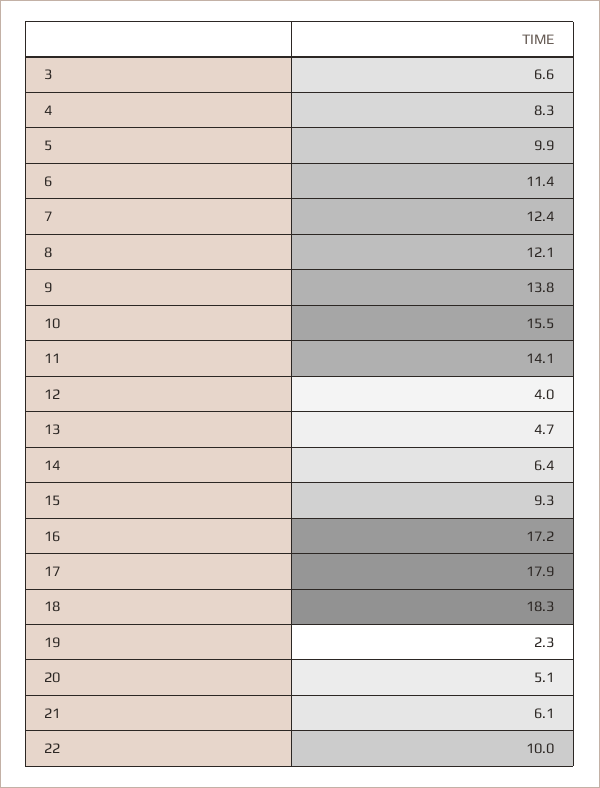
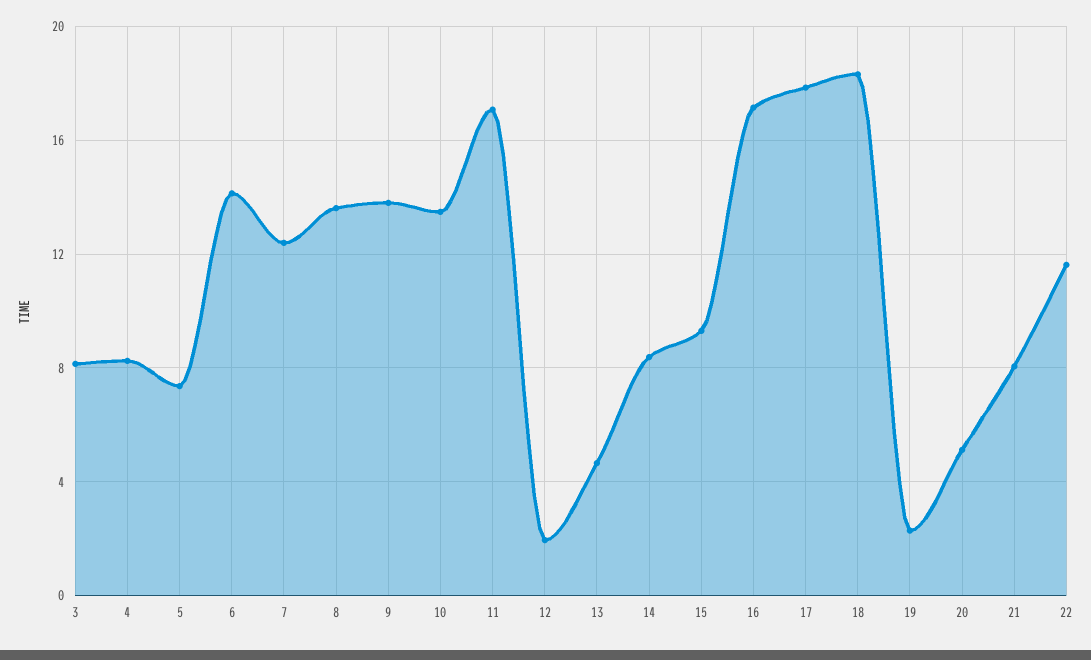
  {
-   "3": 6.6,
+   "3": 8,
    "4": 8.3,
-   "5": 9.9,
+   "5": 7.5,
-   "6": 11.4,
+   "6": 14,
    "7": 12.4,
-   "8": 12.1,
+   "8": 13.5,
    "9": 13.8,
-   "10": 15.5,
+   "10": 13.5,
-   "11": 14.1,
+   "11": 17,
-   "12": 4,
+   "12": 2,
    "13": 4.7,
-   "14": 6.4,
+   "14": 8.5,
    "15": 9.3,
    "16": 17.2,
    "17": 17.9,
    "18": 18.3,
    "19": 2.3,
    "20": 5.1,
-   "21": 6.1,
+   "21": 8,
-   "22": 10
+   "22": 11.5
  }

